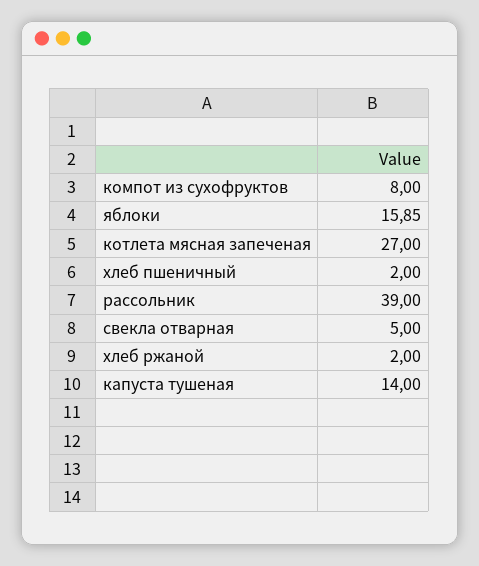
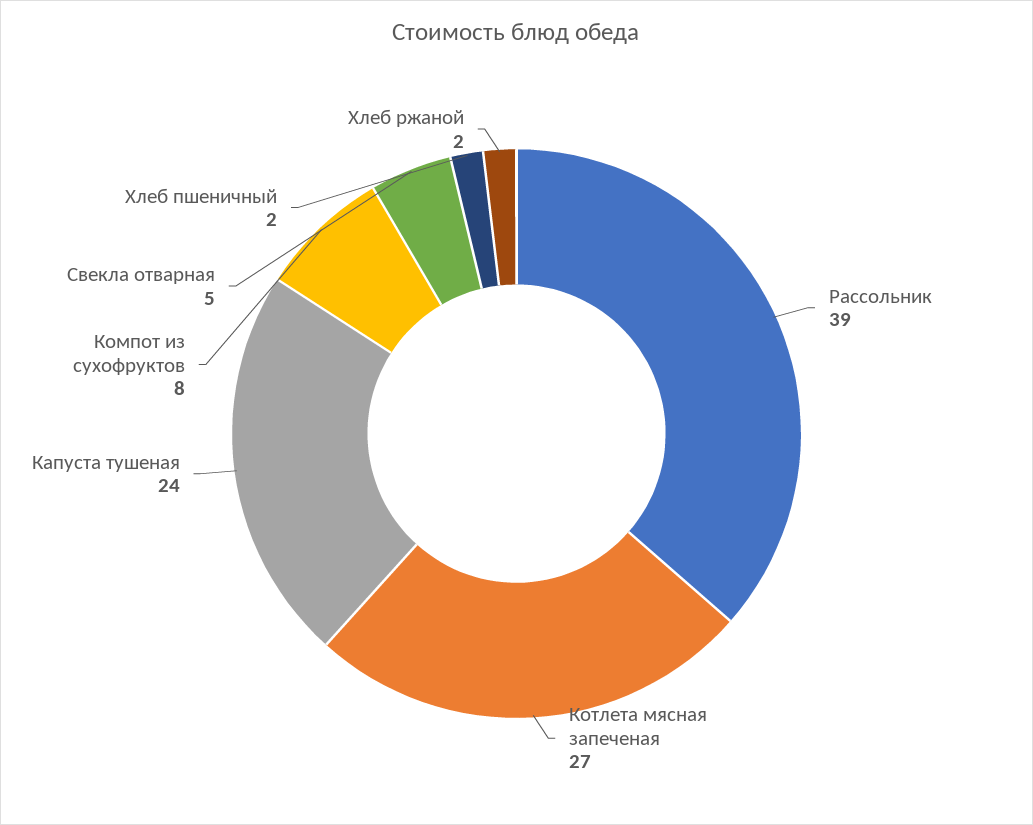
  {
    "компот из сухофруктов": 8,
-   "яблоки": 15.85,
    "котлета мясная запеченая": 27,
    "хлеб пшеничный": 2,
    "рассольник": 39,
    "свекла отварная": 5,
    "хлеб ржаной": 2,
-   "капуста тушеная": 14
+   "капуста тушеная": 24
  }

